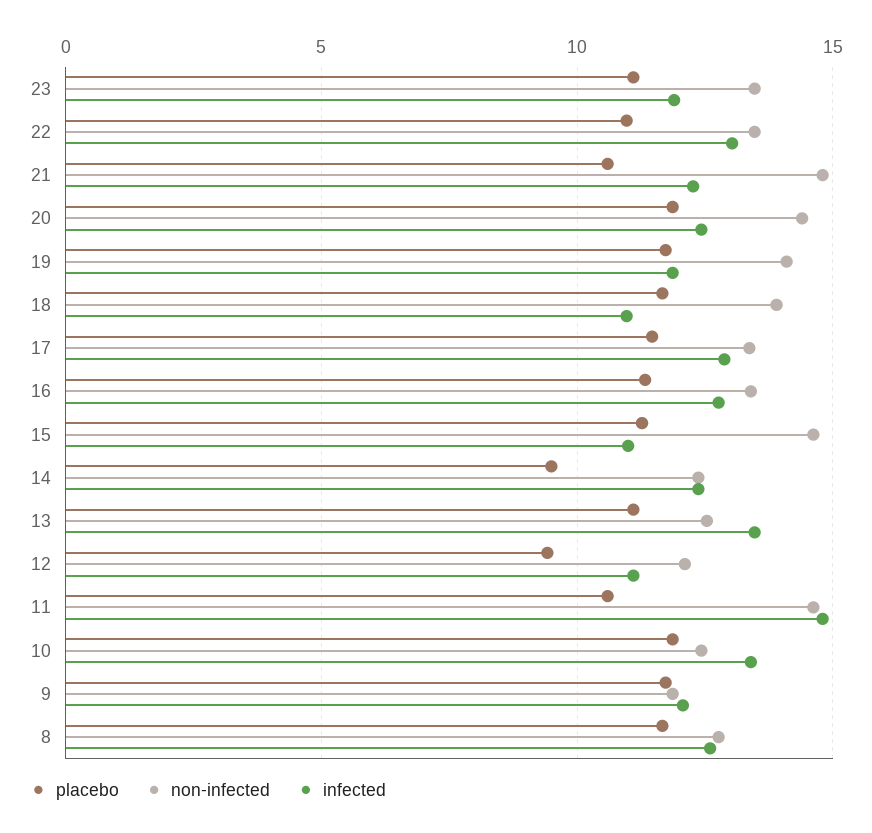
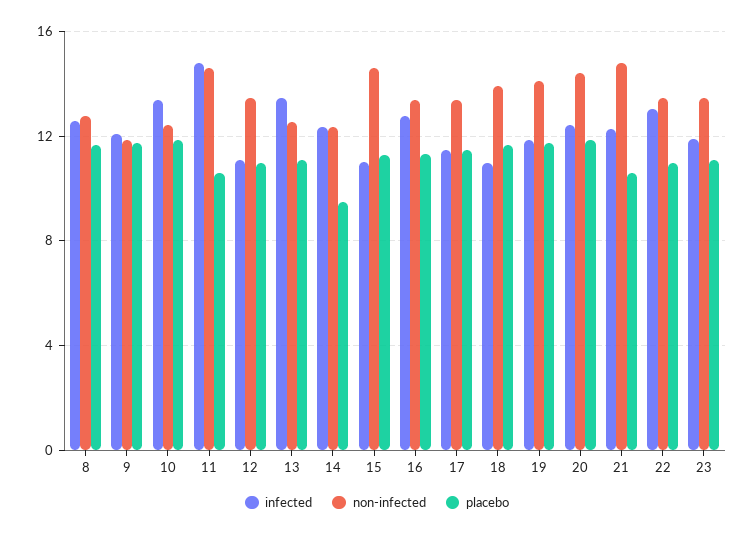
  {
    "placebo": {
      "23": 11,
      "22": 11,
      "21": 10.5,
      "20": 12,
      "19": 11.5,
      "18": 11.5,
      "17": 11.5,
      "16": 11.5,
      "15": 11.5,
      "14": 9.5,
      "13": 11,
-     "12": 9.5,
+     "12": 11,
      "11": 10.5,
      "10": 12,
      "9": 11.5,
      "8": 11.5
    },
    "non-infected": {
      "23": 13.5,
      "22": 13.5,
      "21": 15,
      "20": 14.5,
      "19": 14,
      "18": 14,
      "17": 13.5,
      "16": 13.5,
      "15": 14.5,
      "14": 12.5,
      "13": 12.5,
-     "12": 12,
+     "12": 13.5,
      "11": 14.5,
      "10": 12.5,
      "9": 12,
      "8": 13
    },
    "infected": {
      "23": 12,
      "22": 13,
      "21": 12.5,
      "20": 12.5,
      "19": 12,
      "18": 11,
-     "17": 13,
+     "17": 11.5,
      "16": 13,
      "15": 11,
      "14": 12.5,
      "13": 13.5,
      "12": 11,
      "11": 15,
      "10": 13.5,
      "9": 12,
      "8": 12.5
    }
  }

